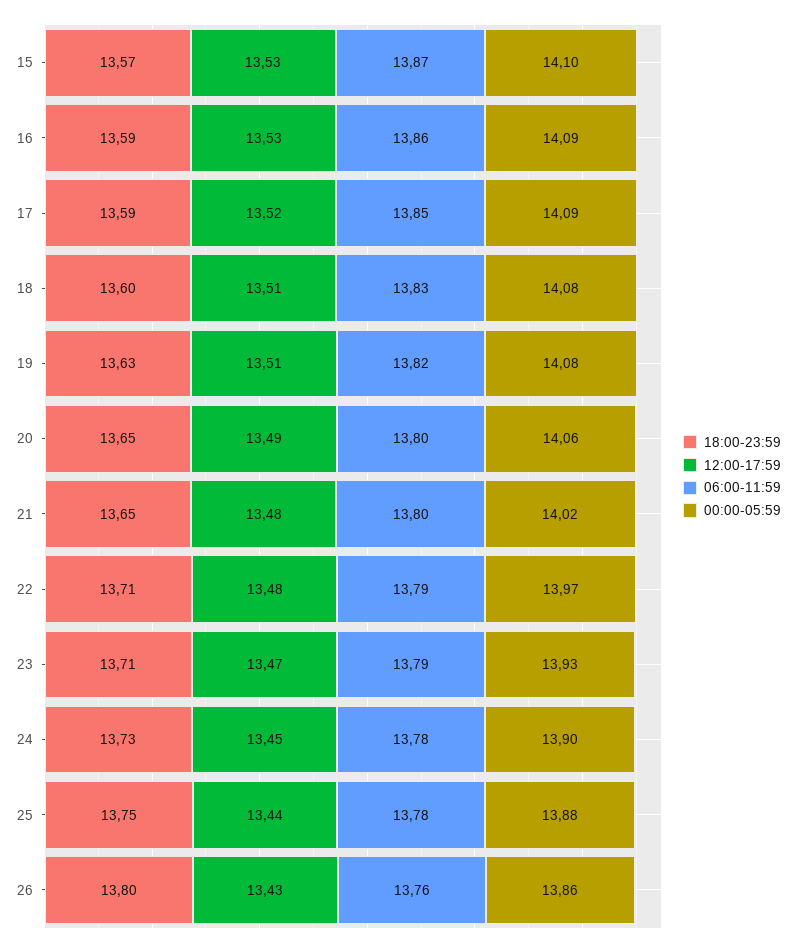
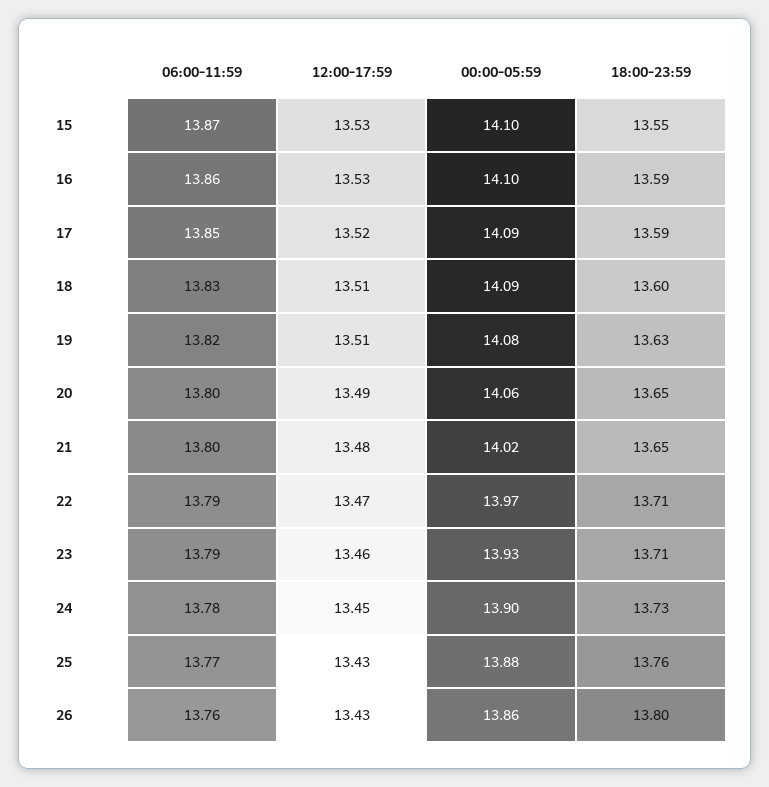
  {
    "18:00-23:59": {
-     "15": 13.57,
+     "15": 13.55,
      "16": 13.59,
      "17": 13.59,
      "18": 13.6,
      "19": 13.63,
      "20": 13.65,
      "21": 13.65,
      "22": 13.71,
      "23": 13.71,
      "24": 13.73,
-     "25": 13.75,
+     "25": 13.76,
      "26": 13.8
    },
    "12:00-17:59": {
      "15": 13.53,
      "16": 13.53,
      "17": 13.52,
      "18": 13.51,
      "19": 13.51,
      "20": 13.49,
      "21": 13.48,
-     "22": 13.48,
+     "22": 13.47,
-     "23": 13.47,
+     "23": 13.46,
      "24": 13.45,
-     "25": 13.44,
+     "25": 13.43,
      "26": 13.43
    },
    "06:00-11:59": {
      "15": 13.87,
      "16": 13.86,
      "17": 13.85,
      "18": 13.83,
      "19": 13.82,
      "20": 13.8,
      "21": 13.8,
      "22": 13.79,
      "23": 13.79,
      "24": 13.78,
-     "25": 13.78,
+     "25": 13.77,
      "26": 13.76
    },
    "00:00-05:59": {
      "15": 14.1,
-     "16": 14.09,
+     "16": 14.1,
      "17": 14.09,
-     "18": 14.08,
+     "18": 14.09,
      "19": 14.08,
      "20": 14.06,
      "21": 14.02,
      "22": 13.97,
      "23": 13.93,
      "24": 13.9,
      "25": 13.88,
      "26": 13.86
    }
  }

